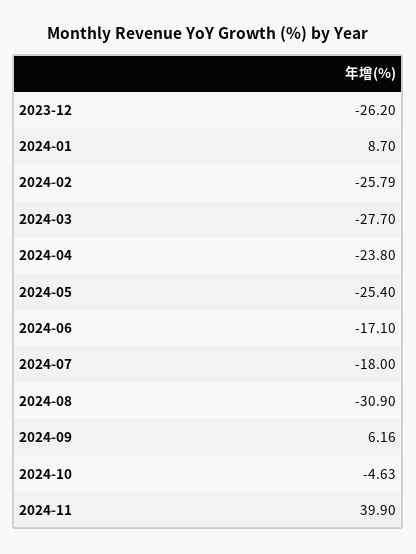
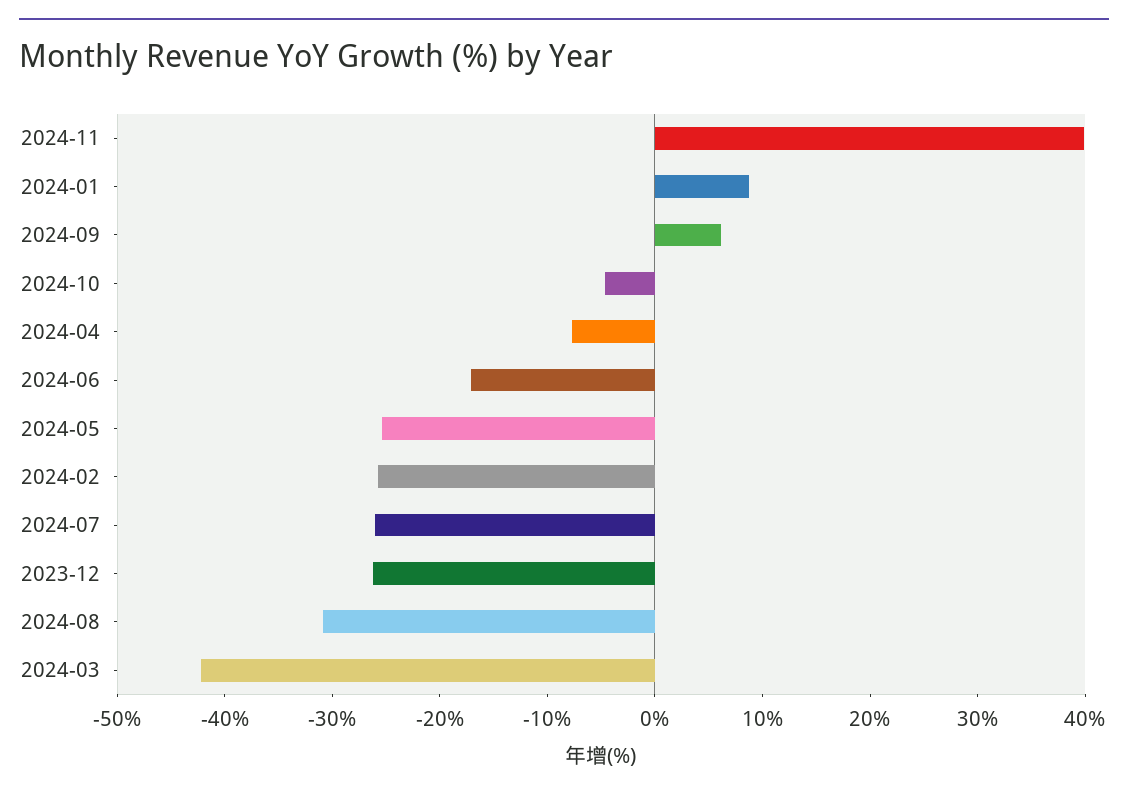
  {
    "2023-12": -26.2,
    "2024-01": 8.7,
    "2024-02": -25.79,
-   "2024-03": -27.7,
+   "2024-03": -42,
-   "2024-04": -23.8,
+   "2024-04": -8,
    "2024-05": -25.4,
    "2024-06": -17.1,
-   "2024-07": -18,
+   "2024-07": -26,
    "2024-08": -30.9,
    "2024-09": 6.16,
    "2024-10": -4.63,
    "2024-11": 39.9
  }

